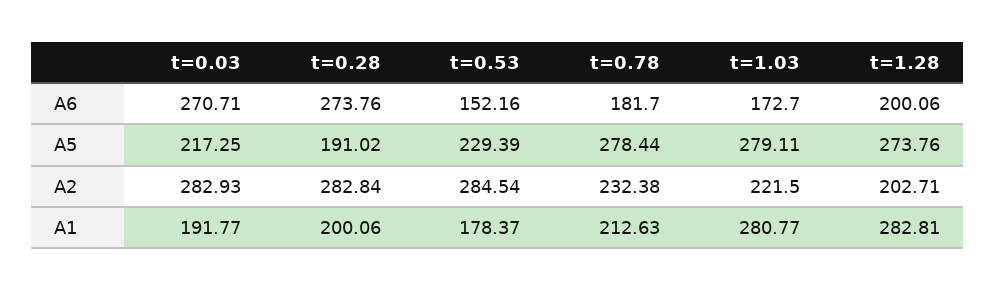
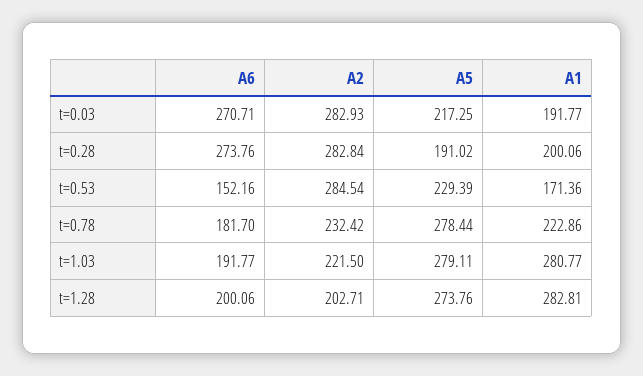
  {
    "t=0.03": {
      "A6": 270.71,
      "A5": 217.25,
      "A2": 282.93,
      "A1": 191.77
    },
    "t=0.28": {
      "A6": 273.76,
      "A5": 191.02,
      "A2": 282.84,
      "A1": 200.06
    },
    "t=0.53": {
      "A6": 152.16,
      "A5": 229.39,
      "A2": 284.54,
-     "A1": 178.37
+     "A1": 171.36
    },
    "t=0.78": {
      "A6": 181.7,
      "A5": 278.44,
-     "A2": 232.38,
+     "A2": 232.42,
-     "A1": 212.63
+     "A1": 222.86
    },
    "t=1.03": {
-     "A6": 172.7,
+     "A6": 191.77,
      "A5": 279.11,
      "A2": 221.5,
      "A1": 280.77
    },
    "t=1.28": {
      "A6": 200.06,
      "A5": 273.76,
      "A2": 202.71,
      "A1": 282.81
    }
  }

